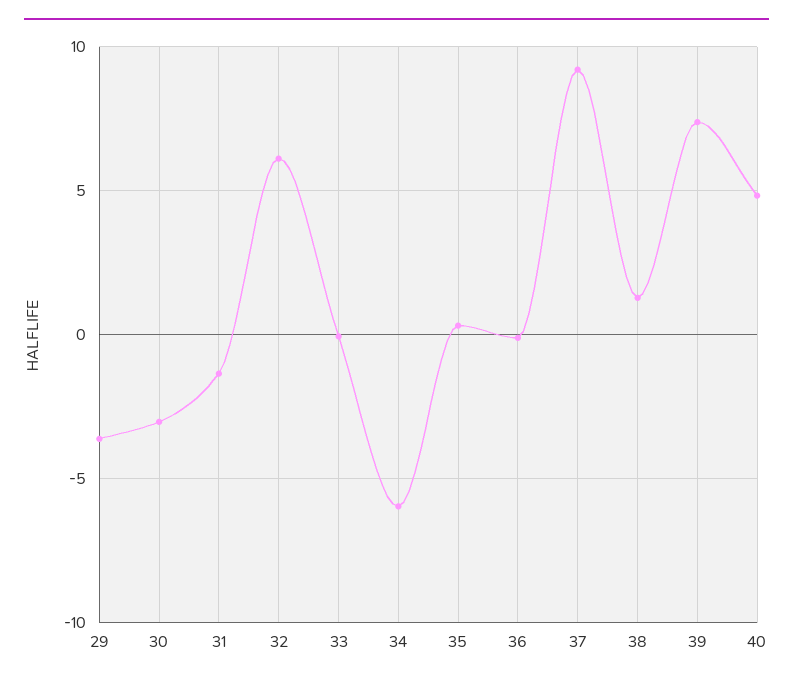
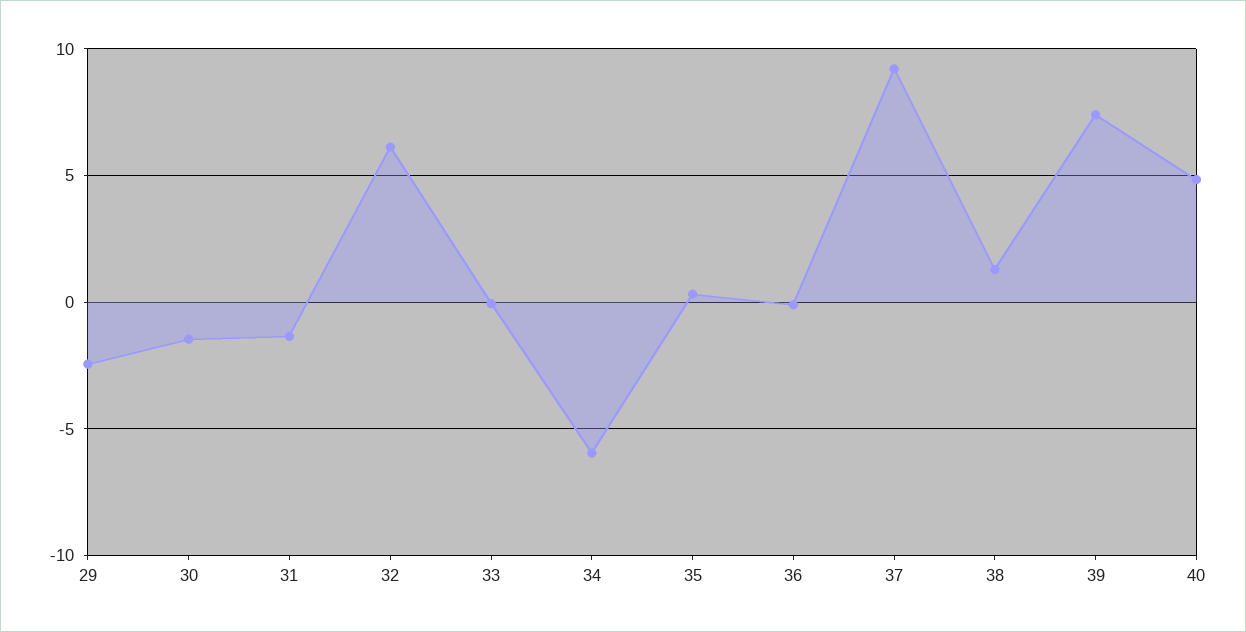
  {
-   "29": -3.5,
+   "29": -2.5,
-   "30": -3,
+   "30": -1.5,
    "31": -1.5,
    "32": 6,
    "33": 0,
    "34": -6,
    "35": 0.5,
    "36": 0,
    "37": 9,
    "38": 1.5,
    "39": 7.5,
    "40": 5
  }

